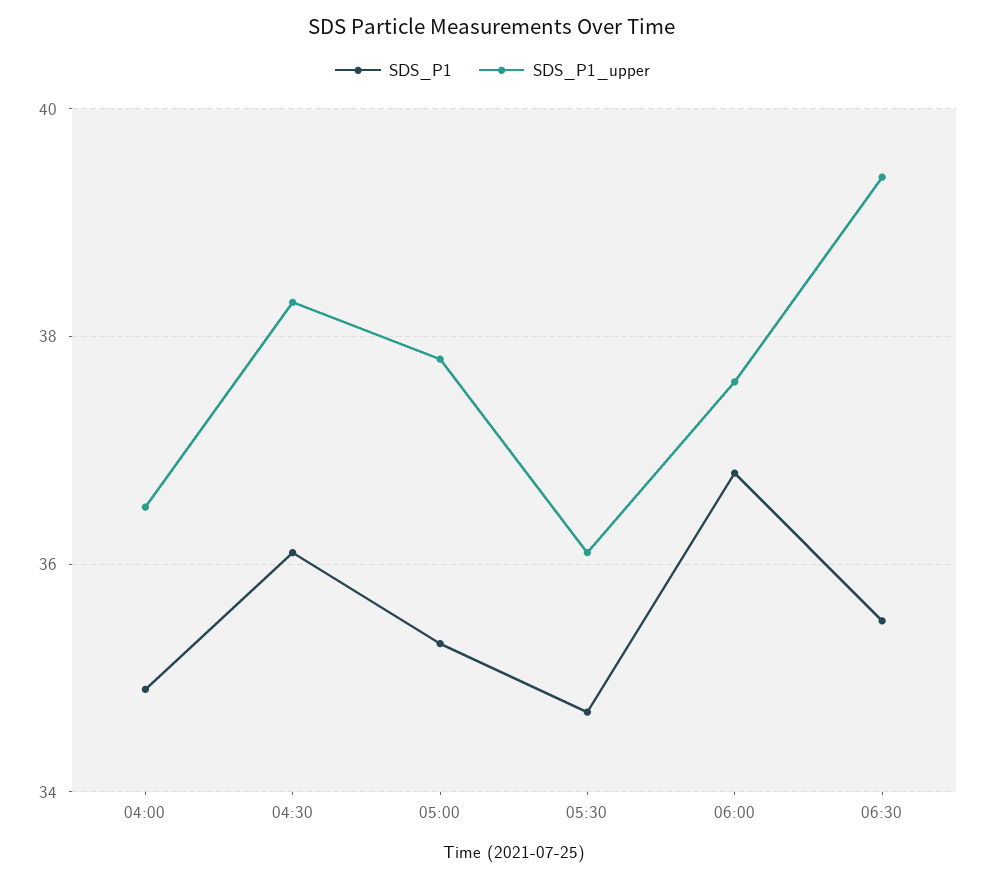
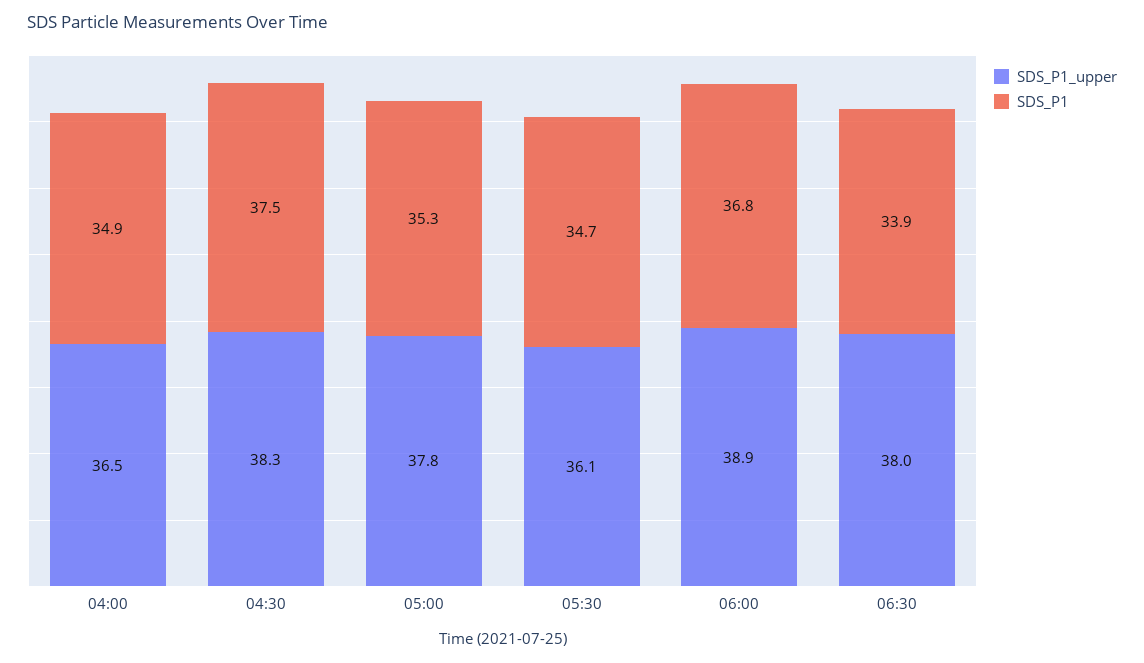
  {
    "SDS_P1": {
      "04:00": 34.9,
-     "04:30": 36,
+     "04:30": 37.5,
      "05:00": 35.3,
      "05:30": 34.7,
      "06:00": 36.8,
-     "06:30": 35.5
+     "06:30": 33.9
    },
    "SDS_P1_upper": {
      "04:00": 36.5,
      "04:30": 38.3,
      "05:00": 37.8,
      "05:30": 36.1,
-     "06:00": 37.5,
+     "06:00": 38.9,
-     "06:30": 39.5
+     "06:30": 38
    }
  }

